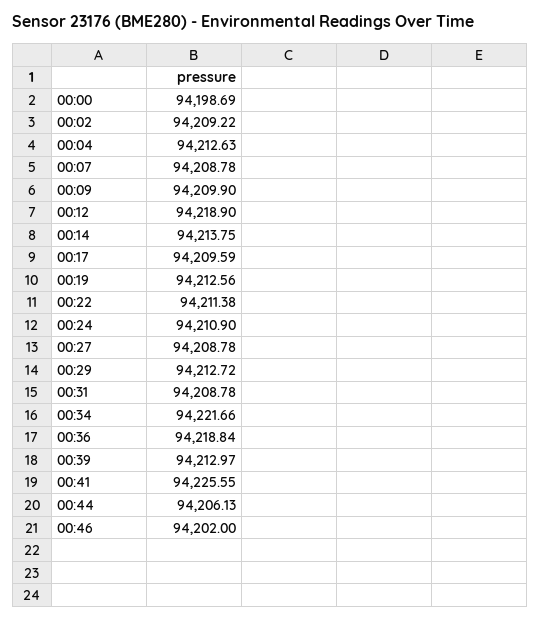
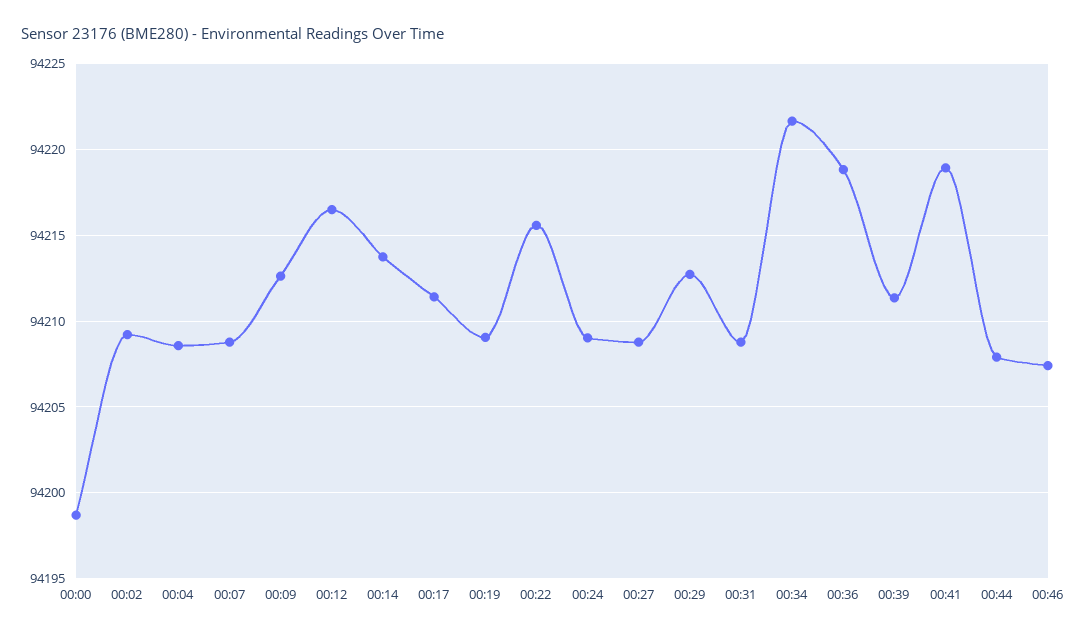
  {
    "00:00": 94198.69,
    "00:02": 94209.22,
-   "00:04": 94212.63,
+   "00:04": 94208.5,
    "00:07": 94208.78,
-   "00:09": 94209.9,
+   "00:09": 94212.5,
-   "00:12": 94218.9,
+   "00:12": 94216.5,
    "00:14": 94213.75,
-   "00:17": 94209.59,
+   "00:17": 94211.5,
-   "00:19": 94212.56,
+   "00:19": 94209,
-   "00:22": 94211.38,
+   "00:22": 94215.5,
-   "00:24": 94210.9,
+   "00:24": 94209,
    "00:27": 94208.78,
    "00:29": 94212.72,
    "00:31": 94208.78,
    "00:34": 94221.66,
    "00:36": 94218.84,
-   "00:39": 94212.97,
+   "00:39": 94211.5,
-   "00:41": 94225.55,
+   "00:41": 94219,
-   "00:44": 94206.13,
+   "00:44": 94208,
-   "00:46": 94202
+   "00:46": 94207.5
  }

